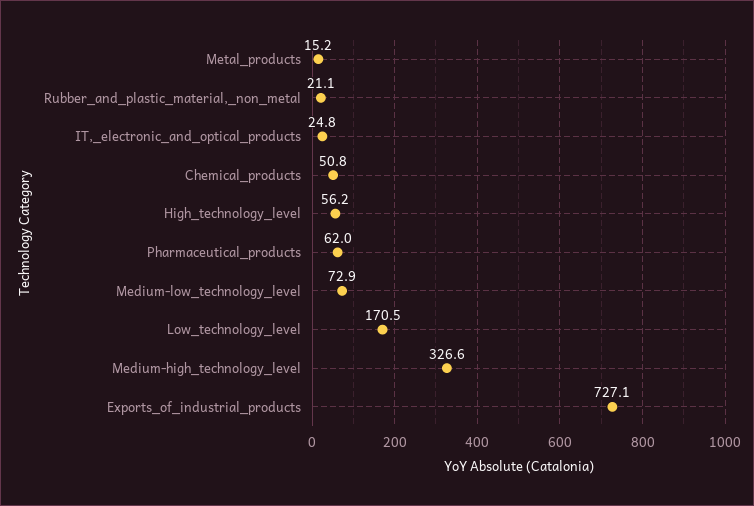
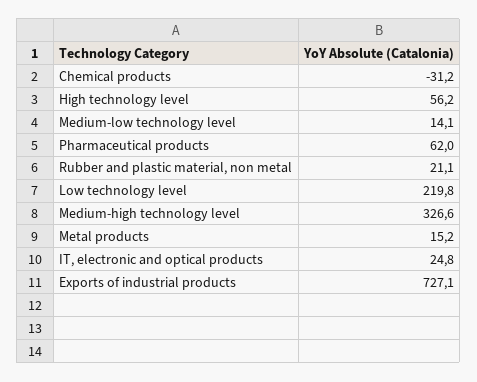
  {
    "Metal_products": 15.2,
    "Rubber_and_plastic_material,_non_metal": 21.1,
    "IT,_electronic_and_optical_products": 24.8,
-   "Chemical_products": 50.8,
+   "Chemical_products": -31.2,
    "High_technology_level": 56.2,
    "Pharmaceutical_products": 62,
-   "Medium-low_technology_level": 72.9,
+   "Medium-low_technology_level": 14.1,
-   "Low_technology_level": 170.5,
+   "Low_technology_level": 219.8,
    "Medium-high_technology_level": 326.6,
    "Exports_of_industrial_products": 727.1
  }

